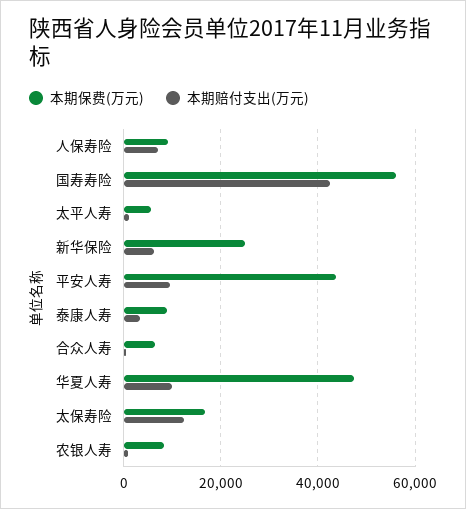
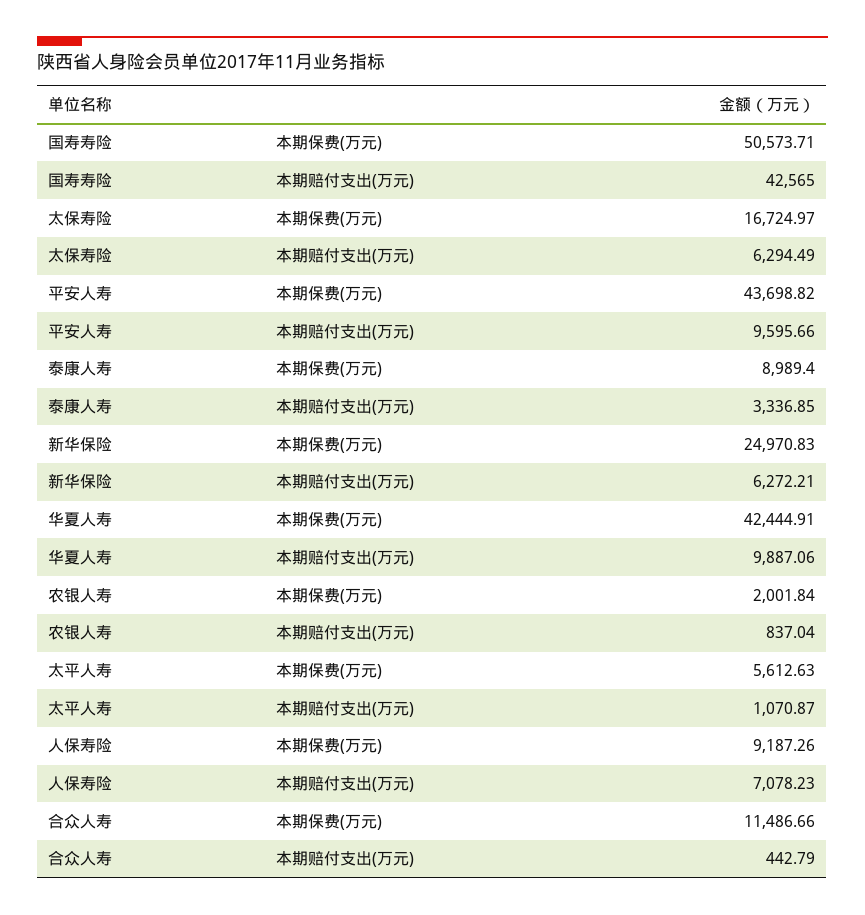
  {
    "本期保费(万元)": {
      "人保寿险": 9187.26,
-     "国寿寿险": 56000,
+     "国寿寿险": 50573.71,
      "太平人寿": 5612.63,
      "新华保险": 24970.83,
      "平安人寿": 43698.82,
      "泰康人寿": 8989.4,
-     "合众人寿": 6000,
+     "合众人寿": 11486.66,
-     "华夏人寿": 48000,
+     "华夏人寿": 42444.91,
      "太保寿险": 16724.97,
-     "农银人寿": 8000
+     "农银人寿": 2001.84
    },
    "本期赔付支出(万元)": {
      "人保寿险": 7078.23,
      "国寿寿险": 42565,
      "太平人寿": 1070.87,
      "新华保险": 6272.21,
      "平安人寿": 9595.66,
      "泰康人寿": 3336.85,
      "合众人寿": 442.79,
      "华夏人寿": 9887.06,
-     "太保寿险": 12000,
+     "太保寿险": 6294.49,
      "农银人寿": 837.04
    }
  }

